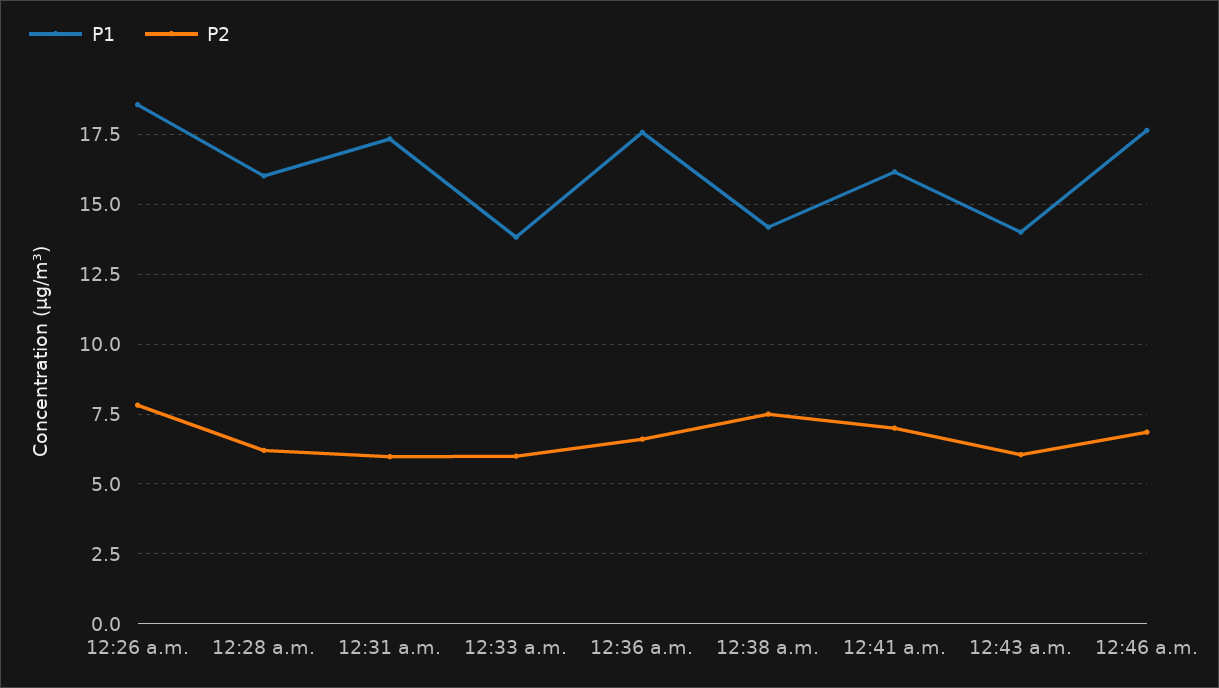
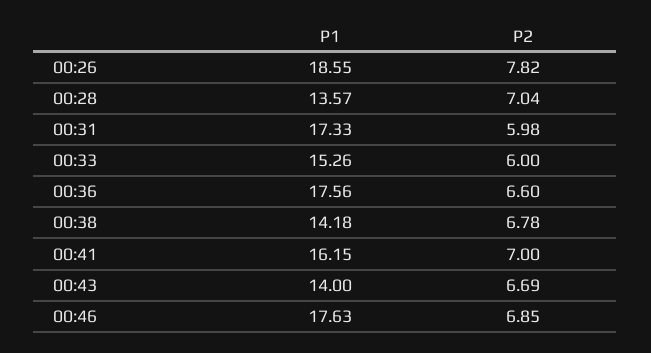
  {
    "P1": {
      "12:26 a.m.": 18.55,
-     "12:28 a.m.": 16,
+     "12:28 a.m.": 13.57,
      "12:31 a.m.": 17.33,
-     "12:33 a.m.": 13.75,
+     "12:33 a.m.": 15.26,
      "12:36 a.m.": 17.56,
      "12:38 a.m.": 14.18,
      "12:41 a.m.": 16.15,
      "12:43 a.m.": 14,
      "12:46 a.m.": 17.63
    },
    "P2": {
      "12:26 a.m.": 7.82,
-     "12:28 a.m.": 6.25,
+     "12:28 a.m.": 7.04,
      "12:31 a.m.": 5.98,
      "12:33 a.m.": 6,
      "12:36 a.m.": 6.6,
-     "12:38 a.m.": 7.5,
+     "12:38 a.m.": 6.78,
      "12:41 a.m.": 7,
-     "12:43 a.m.": 6,
+     "12:43 a.m.": 6.69,
      "12:46 a.m.": 6.85
    }
  }

